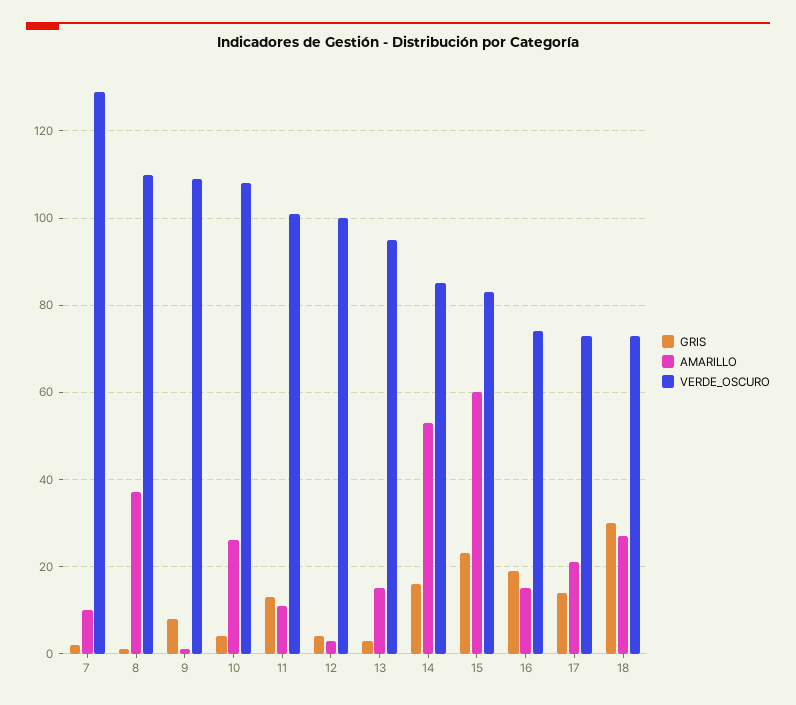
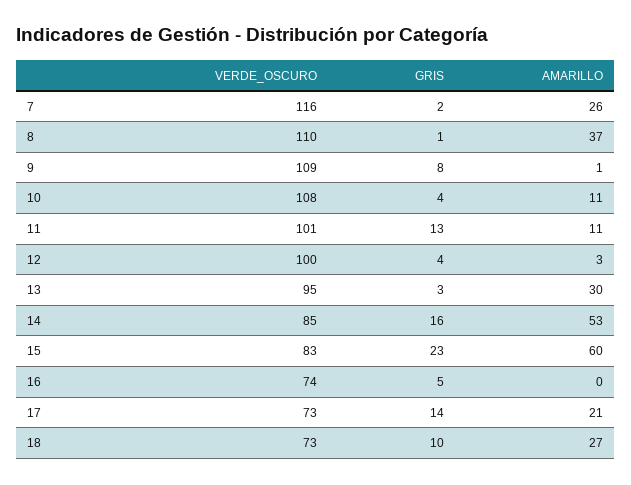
  {
    "GRIS": {
      "7": 2,
      "8": 1,
      "9": 8,
      "10": 4,
      "11": 13,
      "12": 4,
      "13": 3,
      "14": 16,
      "15": 23,
-     "16": 20,
+     "16": 5,
      "17": 14,
-     "18": 30
+     "18": 10
    },
    "AMARILLO": {
-     "7": 10,
+     "7": 26,
      "8": 37,
      "9": 1,
-     "10": 25,
+     "10": 11,
      "11": 11,
      "12": 3,
-     "13": 15,
+     "13": 30,
      "14": 53,
      "15": 60,
-     "16": 15,
+     "16": 0,
      "17": 21,
      "18": 27
    },
    "VERDE_OSCURO": {
-     "7": 130,
+     "7": 116,
      "8": 110,
      "9": 109,
      "10": 108,
      "11": 101,
      "12": 100,
      "13": 95,
      "14": 85,
      "15": 83,
      "16": 74,
      "17": 73,
      "18": 73
    }
  }

